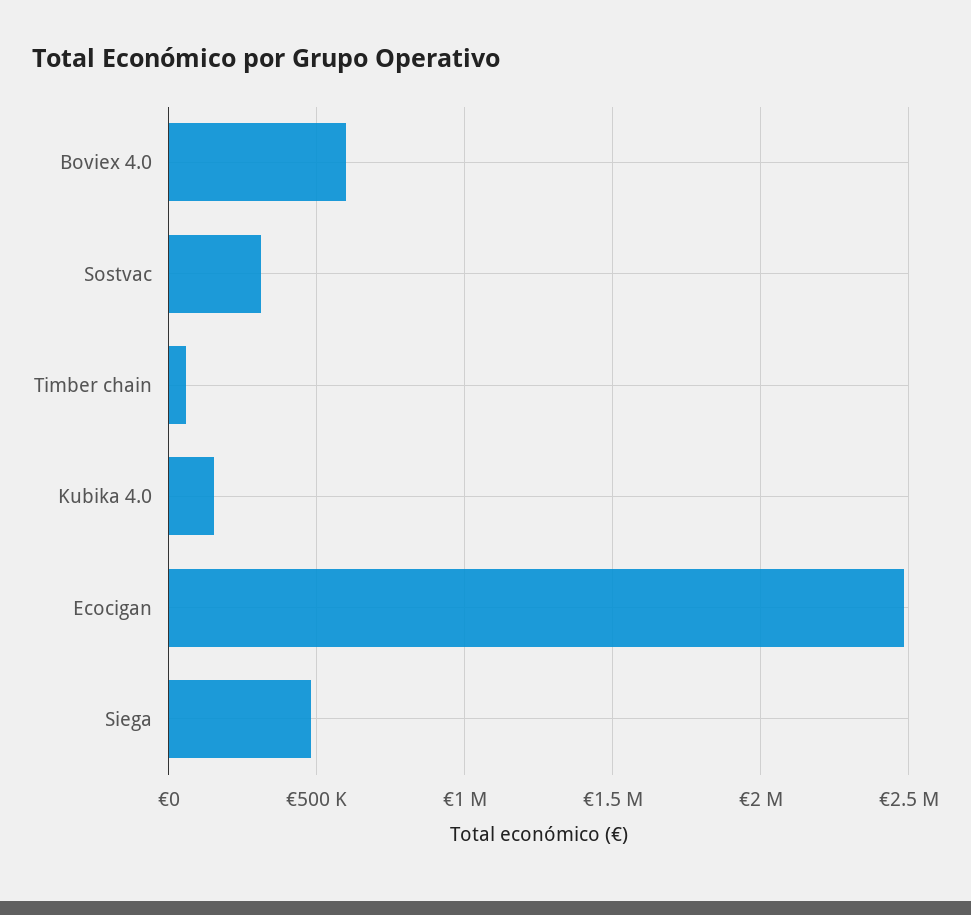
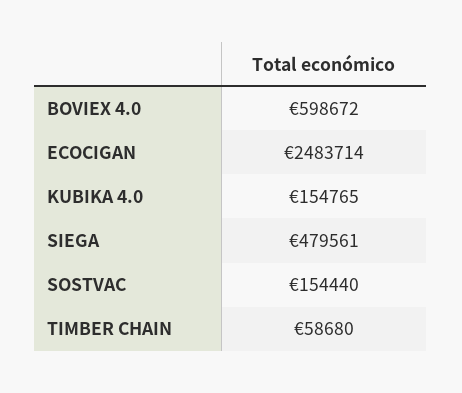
  {
    "Boviex 4.0": 598672,
-   "Sostvac": 300000,
+   "Sostvac": 154440,
    "Timber chain": 58680,
    "Kubika 4.0": 154765,
    "Ecocigan": 2483714,
    "Siega": 479561
  }

